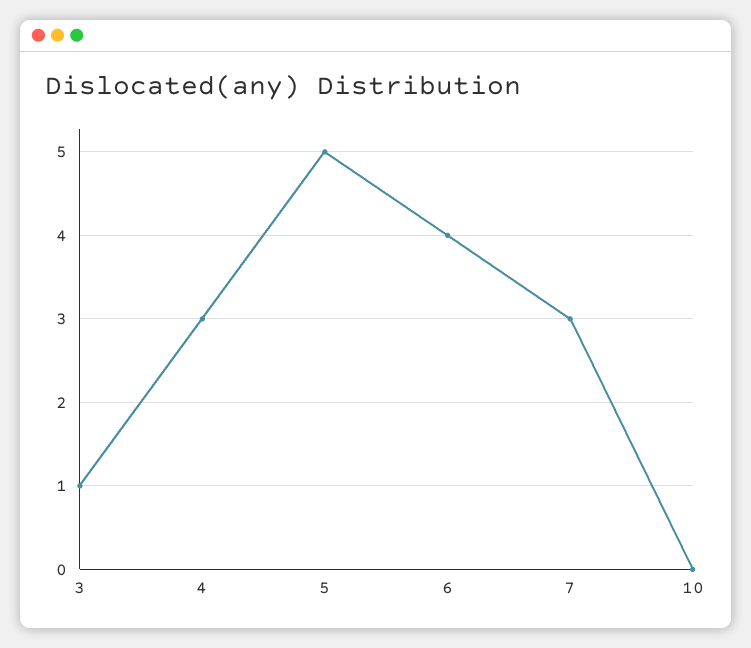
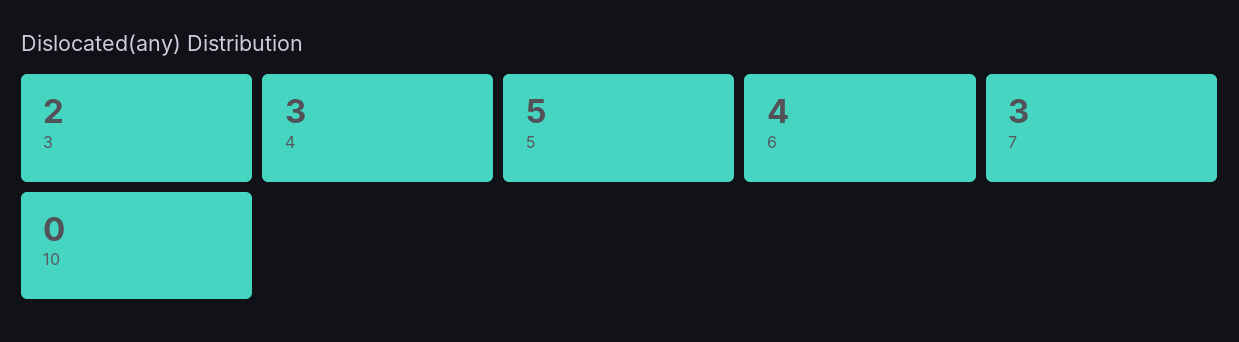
  {
-   "3": 1,
+   "3": 2,
    "4": 3,
    "5": 5,
    "6": 4,
    "7": 3,
    "10": 0
  }

